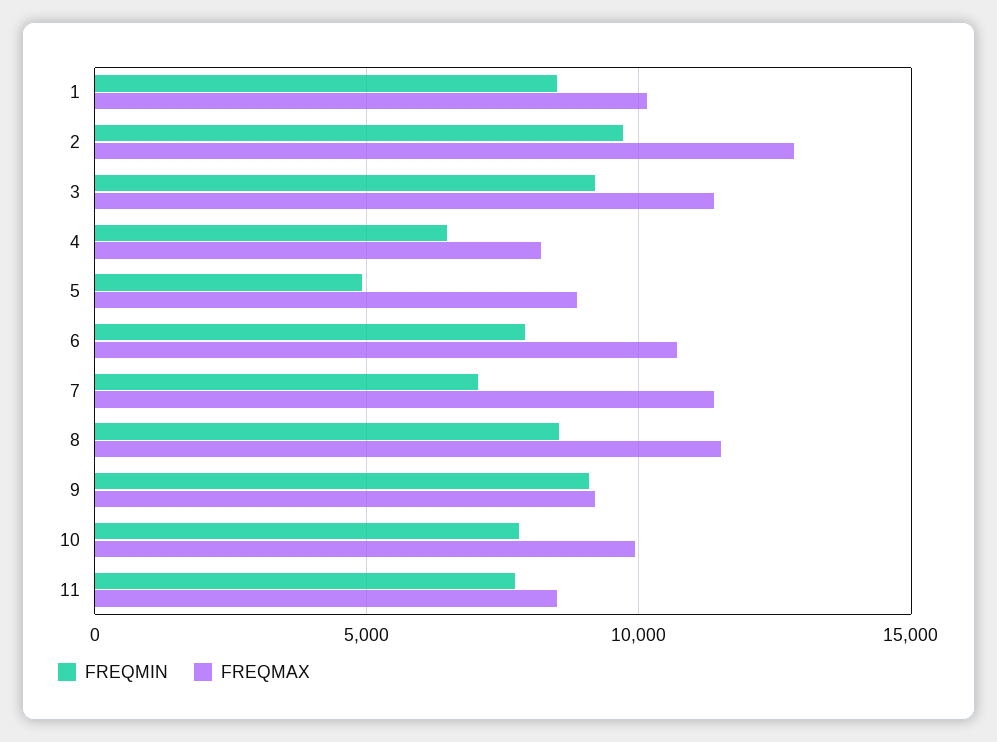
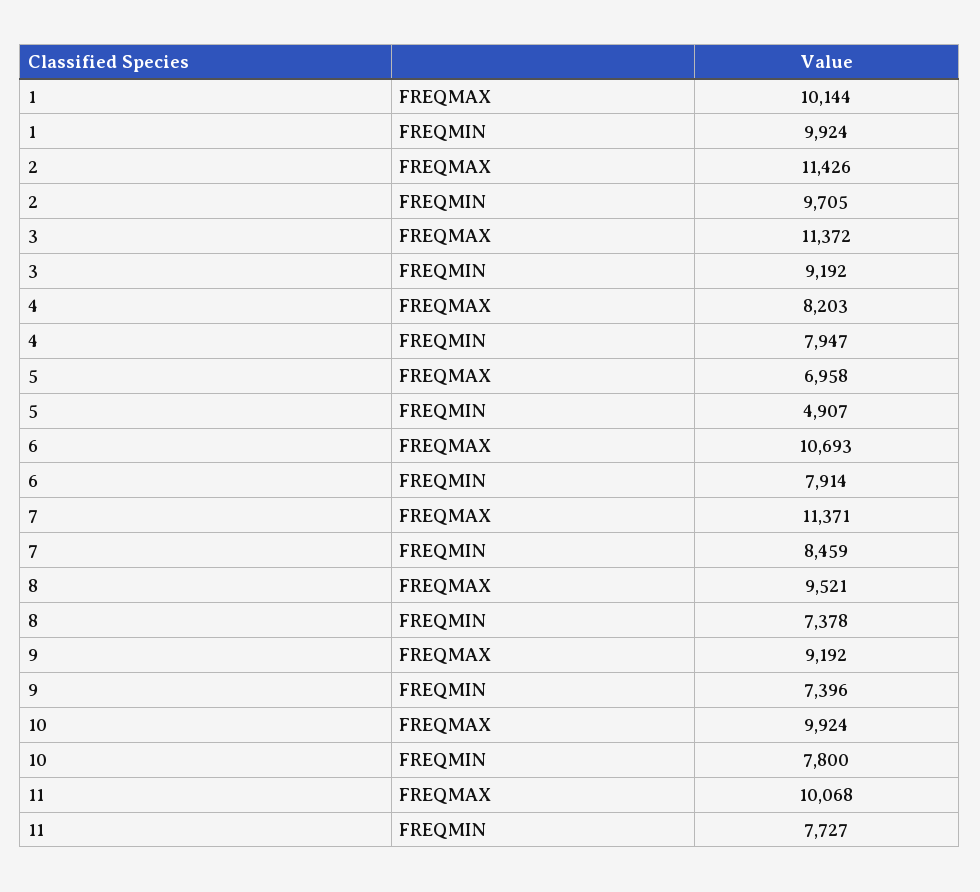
  {
    "FREQMIN": {
-     "1": 8500,
+     "1": 9924,
      "2": 9705,
      "3": 9192,
-     "4": 6500,
+     "4": 7947,
      "5": 4907,
      "6": 7914,
-     "7": 7000,
+     "7": 8459,
-     "8": 8500,
+     "8": 7378,
-     "9": 9000,
+     "9": 7396,
      "10": 7800,
      "11": 7727
    },
    "FREQMAX": {
      "1": 10144,
-     "2": 13000,
+     "2": 11426,
      "3": 11372,
      "4": 8203,
-     "5": 9000,
+     "5": 6958,
      "6": 10693,
      "7": 11371,
-     "8": 11500,
+     "8": 9521,
      "9": 9192,
      "10": 9924,
-     "11": 8500
+     "11": 10068
    }
  }

